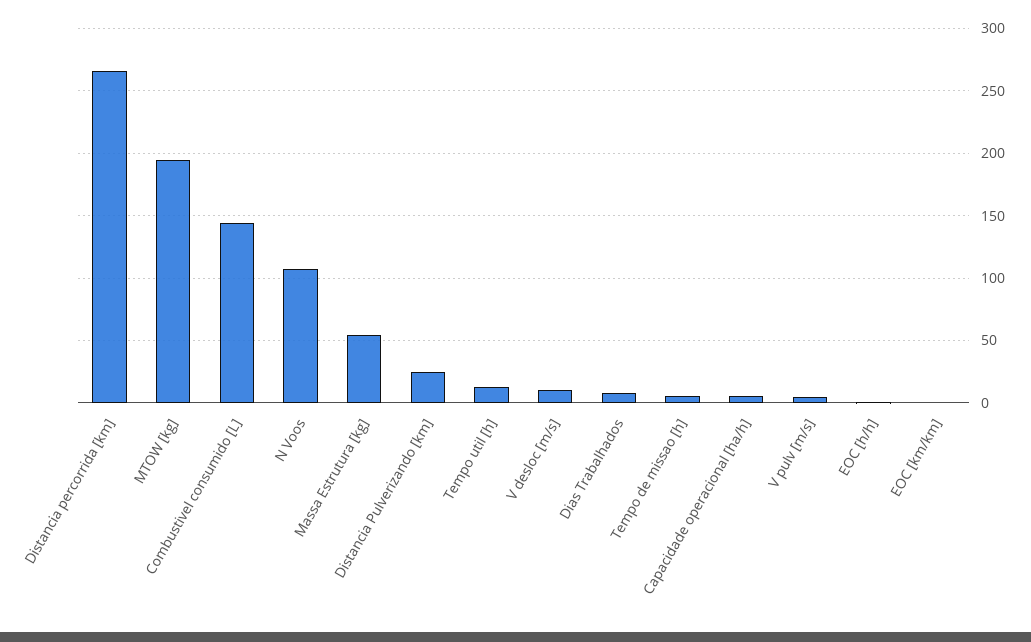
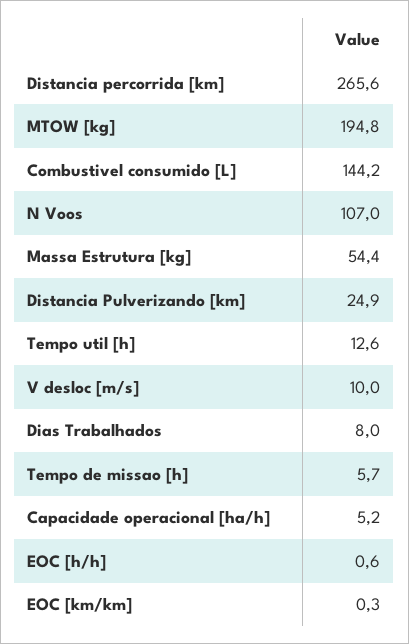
  {
    "Distancia percorrida [km]": 265.6,
    "MTOW [kg]": 194.8,
    "Combustivel consumido [L]": 144.2,
    "N Voos": 107,
    "Massa Estrutura [kg]": 54.4,
    "Distancia Pulverizando [km]": 24.9,
    "Tempo util [h]": 12.6,
    "V desloc [m/s]": 10,
    "Dias Trabalhados": 8,
    "Tempo de missao [h]": 5.7,
    "Capacidade operacional [ha/h]": 5.2,
-   "V pulv [m/s]": 5,
    "EOC [h/h]": 0.6,
    "EOC [km/km]": 0.3
  }

